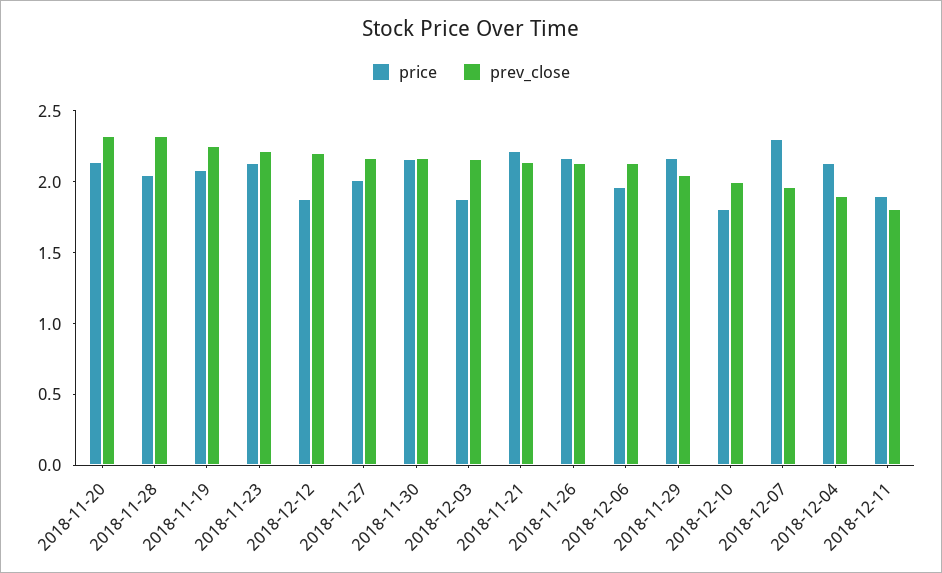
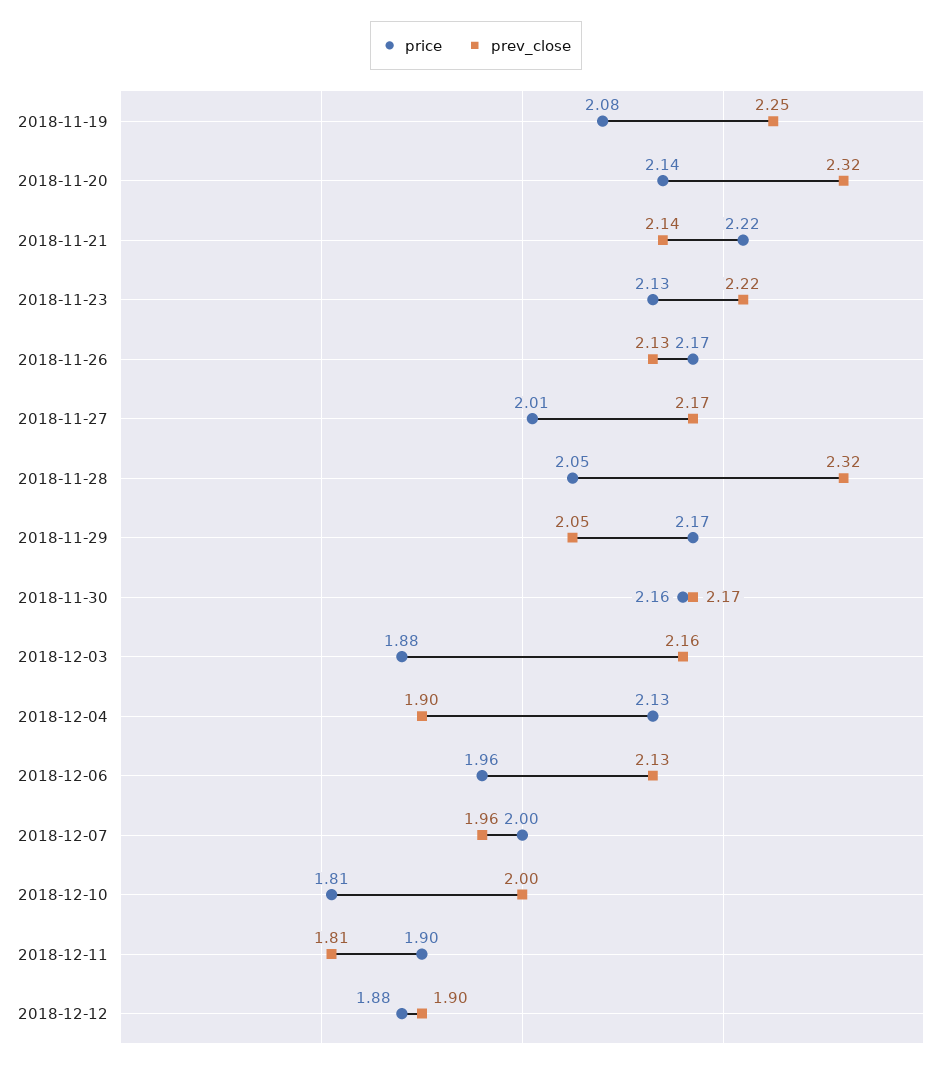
  {
    "price": {
      "2018-11-20": 2.14,
      "2018-11-28": 2.05,
      "2018-11-19": 2.08,
      "2018-11-23": 2.13,
      "2018-12-12": 1.88,
      "2018-11-27": 2.01,
      "2018-11-30": 2.16,
      "2018-12-03": 1.88,
      "2018-11-21": 2.22,
      "2018-11-26": 2.17,
      "2018-12-06": 1.96,
      "2018-11-29": 2.17,
      "2018-12-10": 1.81,
-     "2018-12-07": 2.3,
+     "2018-12-07": 2,
      "2018-12-04": 2.13,
      "2018-12-11": 1.9
    },
    "prev_close": {
      "2018-11-20": 2.32,
      "2018-11-28": 2.32,
      "2018-11-19": 2.25,
      "2018-11-23": 2.22,
-     "2018-12-12": 2.2,
+     "2018-12-12": 1.9,
      "2018-11-27": 2.17,
      "2018-11-30": 2.17,
      "2018-12-03": 2.16,
      "2018-11-21": 2.14,
      "2018-11-26": 2.13,
      "2018-12-06": 2.13,
      "2018-11-29": 2.05,
      "2018-12-10": 2,
      "2018-12-07": 1.96,
      "2018-12-04": 1.9,
      "2018-12-11": 1.81
    }
  }

